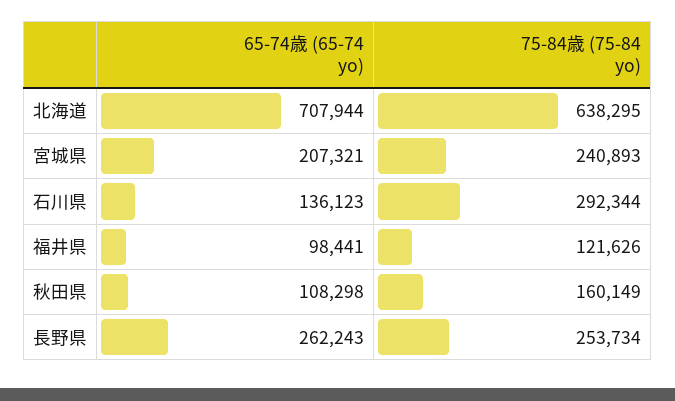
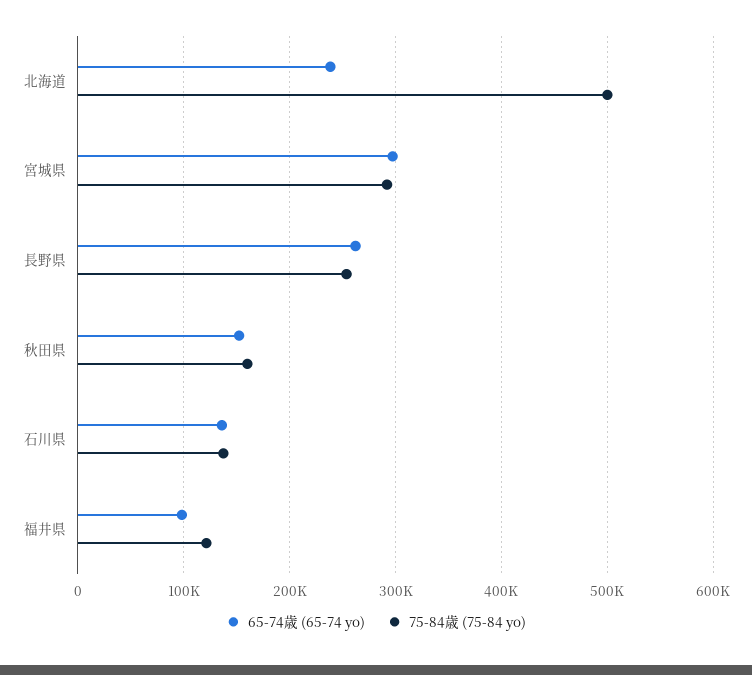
  {
    "65-74歳 (65-74 yo)": {
-     "北海道": 707944,
+     "北海道": 240000,
-     "宮城県": 207321,
+     "宮城県": 300000,
      "石川県": 136123,
      "福井県": 98441,
-     "秋田県": 108298,
+     "秋田県": 150000,
      "長野県": 262243
    },
    "75-84歳 (75-84 yo)": {
-     "北海道": 638295,
+     "北海道": 500000,
-     "宮城県": 240893,
+     "宮城県": 290000,
-     "石川県": 292344,
+     "石川県": 140000,
      "福井県": 121626,
      "秋田県": 160149,
      "長野県": 253734
    }
  }

